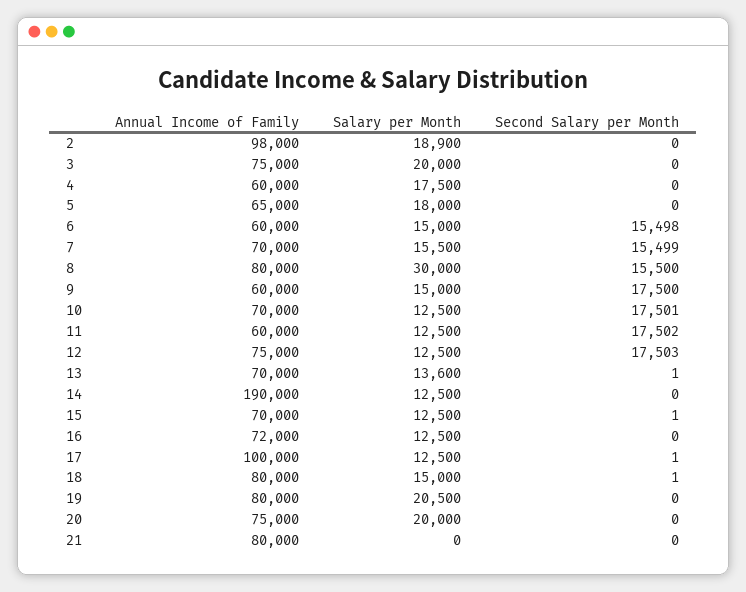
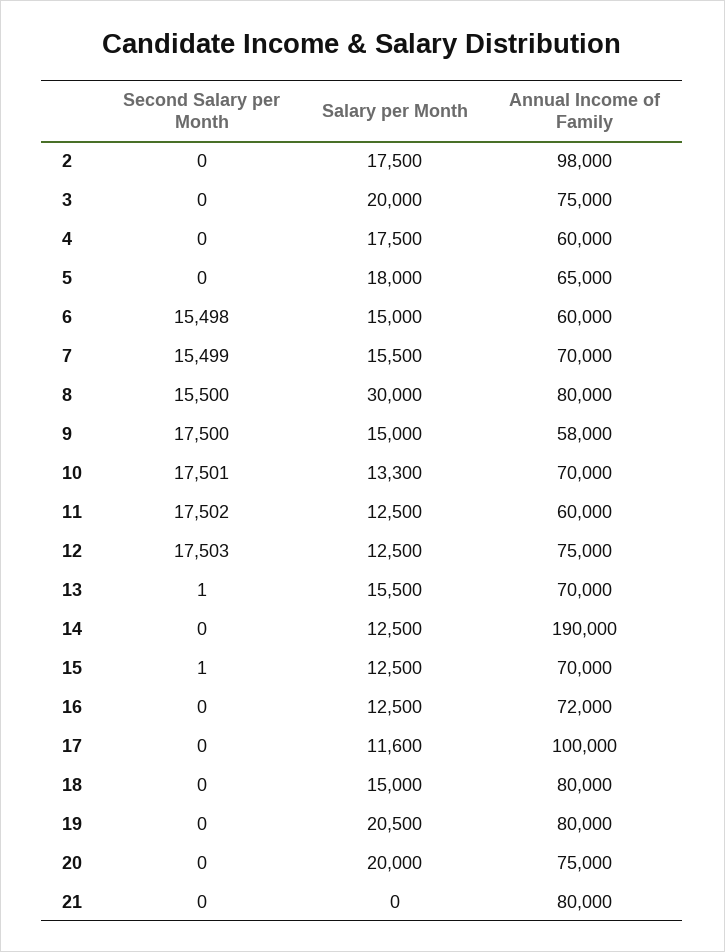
  {
    "Annual Income of Family": {
      "2": 98000,
      "3": 75000,
      "4": 60000,
      "5": 65000,
      "6": 60000,
      "7": 70000,
      "8": 80000,
-     "9": 60000,
+     "9": 58000,
      "10": 70000,
      "11": 60000,
      "12": 75000,
      "13": 70000,
      "14": 190000,
      "15": 70000,
      "16": 72000,
      "17": 100000,
      "18": 80000,
      "19": 80000,
      "20": 75000,
      "21": 80000
    },
    "Salary per Month": {
-     "2": 18900,
+     "2": 17500,
      "3": 20000,
      "4": 17500,
      "5": 18000,
      "6": 15000,
      "7": 15500,
      "8": 30000,
      "9": 15000,
-     "10": 12500,
+     "10": 13300,
      "11": 12500,
      "12": 12500,
-     "13": 13600,
+     "13": 15500,
      "14": 12500,
      "15": 12500,
      "16": 12500,
-     "17": 12500,
+     "17": 11600,
      "18": 15000,
      "19": 20500,
      "20": 20000,
      "21": 0
    },
    "Second Salary per Month": {
      "2": 0,
      "3": 0,
      "4": 0,
      "5": 0,
      "6": 15498,
      "7": 15499,
      "8": 15500,
      "9": 17500,
      "10": 17501,
      "11": 17502,
      "12": 17503,
      "13": 1,
      "14": 0,
      "15": 1,
      "16": 0,
-     "17": 1,
+     "17": 0,
-     "18": 1,
+     "18": 0,
      "19": 0,
      "20": 0,
      "21": 0
    }
  }

